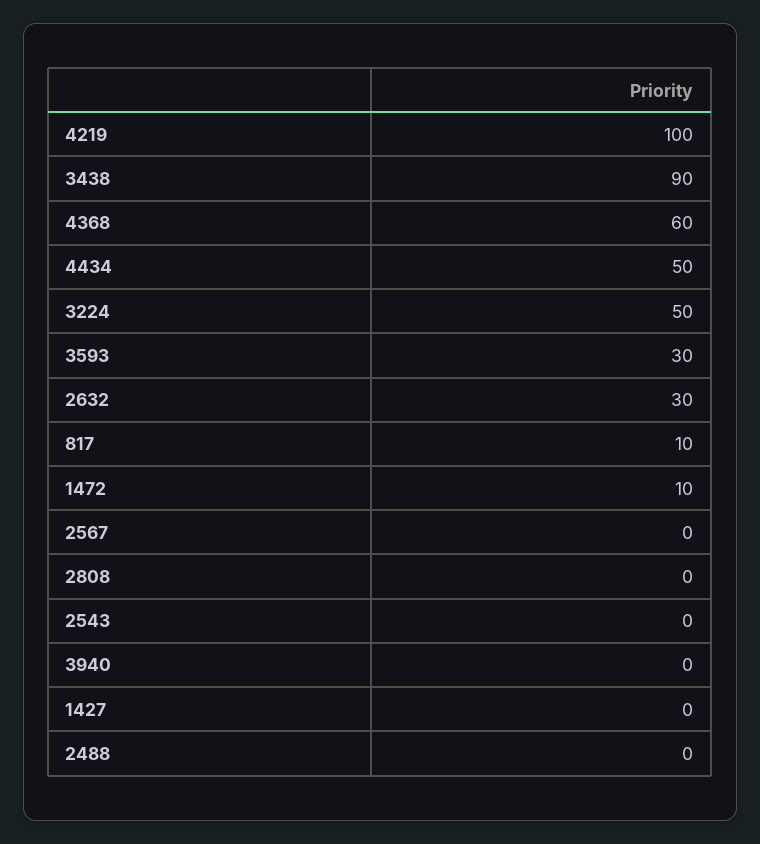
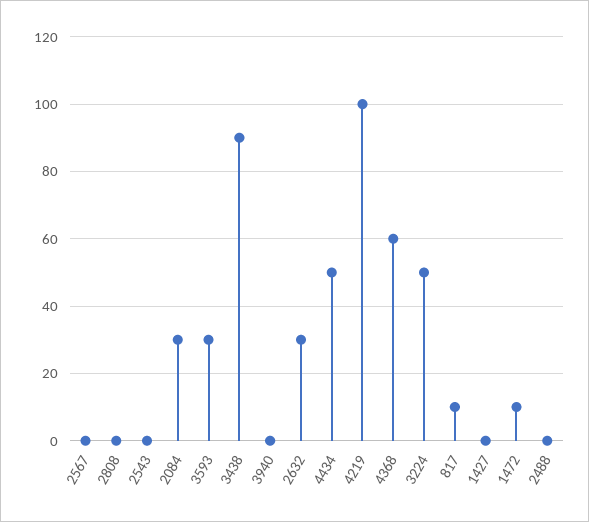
  {
    "4219": 100,
    "3438": 90,
    "4368": 60,
    "4434": 50,
    "3224": 50,
    "3593": 30,
    "2632": 30,
    "817": 10,
    "1472": 10,
    "2567": 0,
    "2808": 0,
    "2543": 0,
    "3940": 0,
    "1427": 0,
-   "2488": 0
+   "2488": 0,
+   "2084": 30
  }

